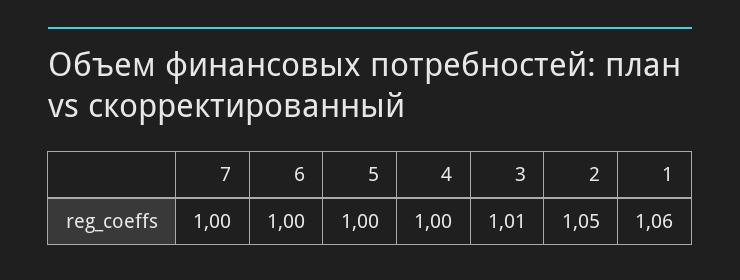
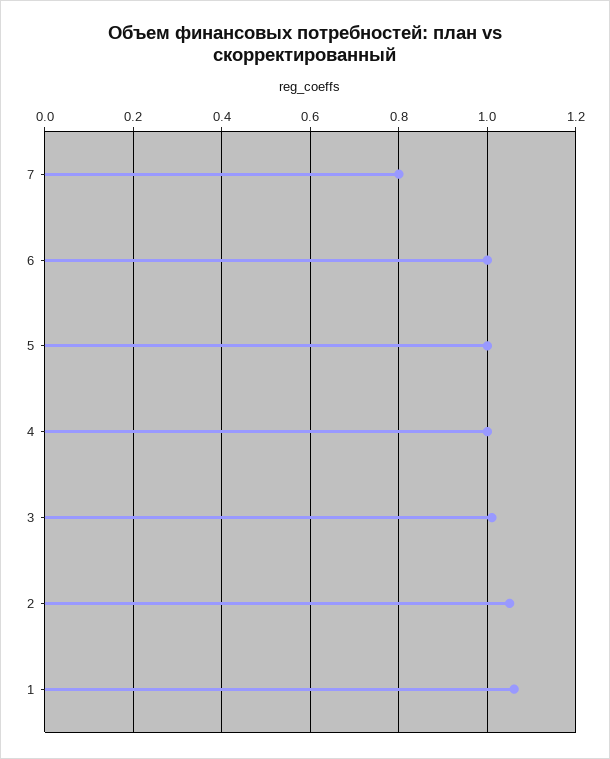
  {
-   "7": 1,
+   "7": 0.8,
    "6": 1,
    "5": 1,
    "4": 1,
    "3": 1.01,
    "2": 1.05,
    "1": 1.06
  }

